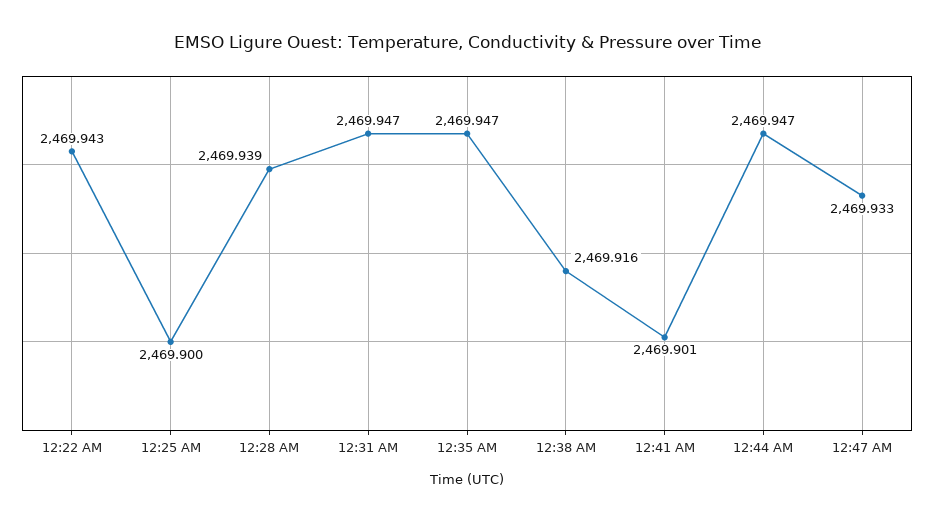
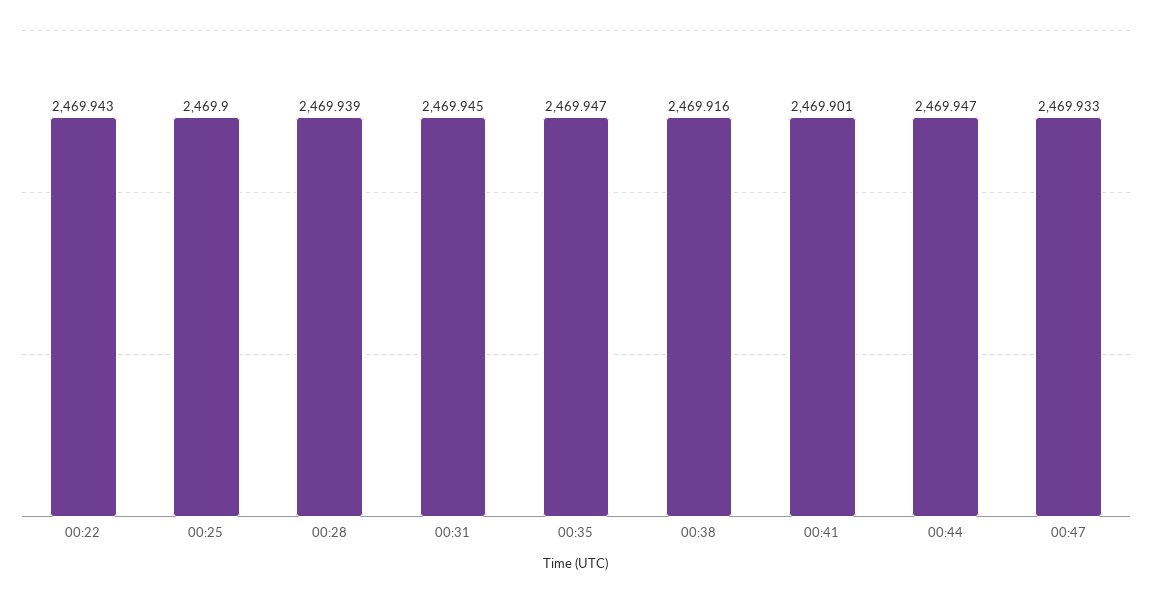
  {
    "12:22 AM": 2469.943,
    "12:25 AM": 2469.9,
    "12:28 AM": 2469.939,
-   "12:31 AM": 2469.947,
+   "12:31 AM": 2469.945,
    "12:35 AM": 2469.947,
    "12:38 AM": 2469.916,
    "12:41 AM": 2469.901,
    "12:44 AM": 2469.947,
    "12:47 AM": 2469.933
  }

